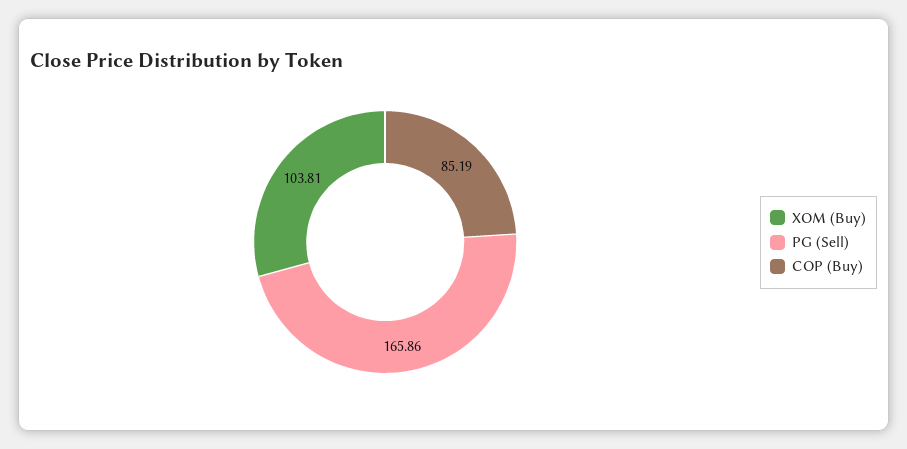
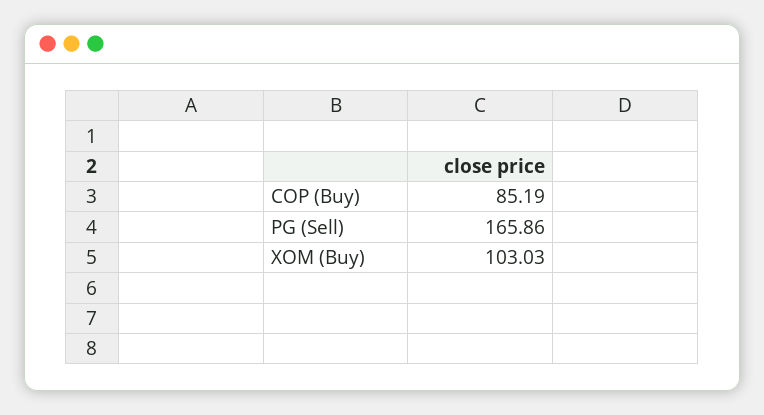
  {
-   "XOM (Buy)": 103.81,
+   "XOM (Buy)": 103.03,
    "PG (Sell)": 165.86,
    "COP (Buy)": 85.19
  }

